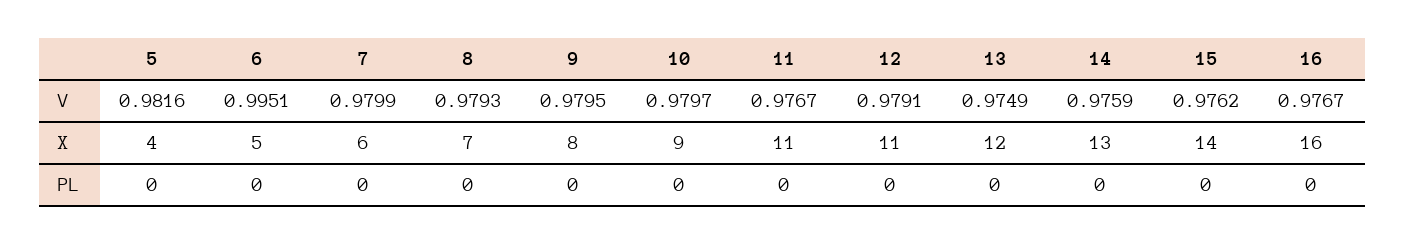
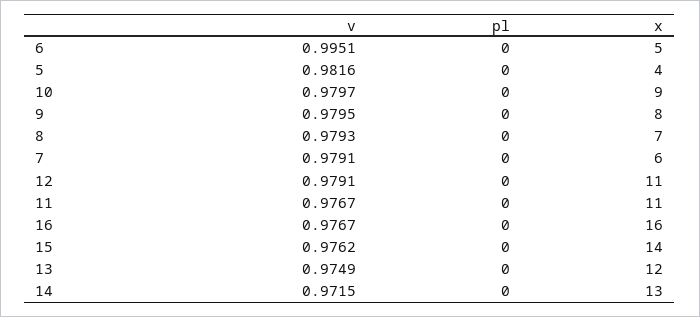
  {
    "5": {
      "V": 0.9816,
      "X": 4,
      "PL": 0
    },
    "6": {
      "V": 0.9951,
      "X": 5,
      "PL": 0
    },
    "7": {
-     "V": 0.9799,
+     "V": 0.9791,
      "X": 6,
      "PL": 0
    },
    "8": {
      "V": 0.9793,
      "X": 7,
      "PL": 0
    },
    "9": {
      "V": 0.9795,
      "X": 8,
      "PL": 0
    },
    "10": {
      "V": 0.9797,
      "X": 9,
      "PL": 0
    },
    "11": {
      "V": 0.9767,
      "X": 11,
      "PL": 0
    },
    "12": {
      "V": 0.9791,
      "X": 11,
      "PL": 0
    },
    "13": {
      "V": 0.9749,
      "X": 12,
      "PL": 0
    },
    "14": {
-     "V": 0.9759,
+     "V": 0.9715,
      "X": 13,
      "PL": 0
    },
    "15": {
      "V": 0.9762,
      "X": 14,
      "PL": 0
    },
    "16": {
      "V": 0.9767,
      "X": 16,
      "PL": 0
    }
  }

